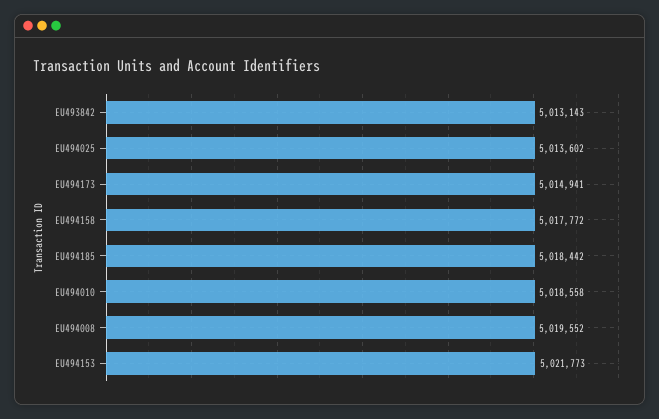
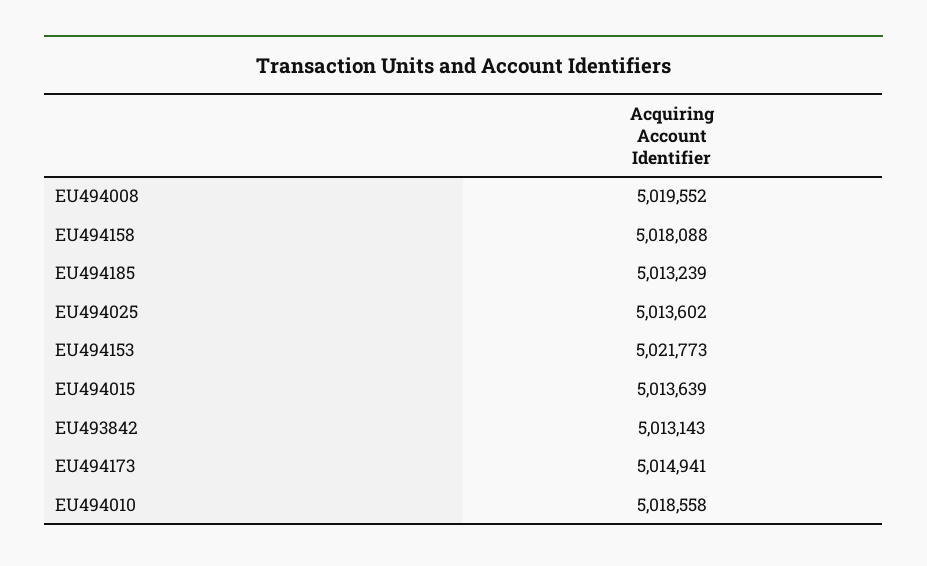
  {
    "EU493842": 5013143,
    "EU494025": 5013602,
    "EU494173": 5014941,
-   "EU494158": 5017772,
+   "EU494158": 5018088,
-   "EU494185": 5018442,
+   "EU494185": 5013239,
    "EU494010": 5018558,
    "EU494008": 5019552,
-   "EU494153": 5021773
+   "EU494153": 5021773,
+   "EU494015": 5013639
  }

